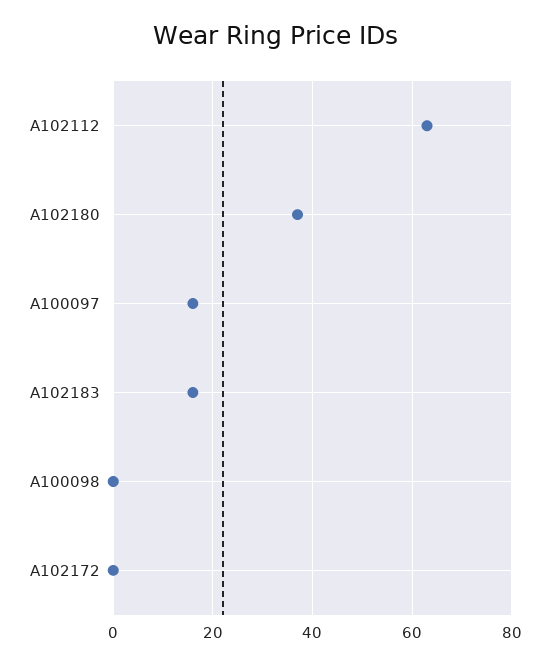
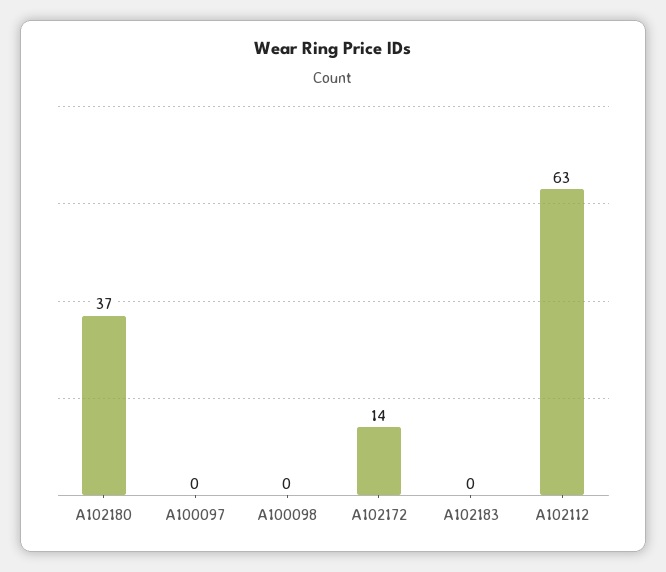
  {
    "A102112": 63,
    "A102180": 37,
-   "A100097": 15,
+   "A100097": 0,
-   "A102183": 15,
+   "A102183": 0,
    "A100098": 0,
-   "A102172": 0
+   "A102172": 14
  }

